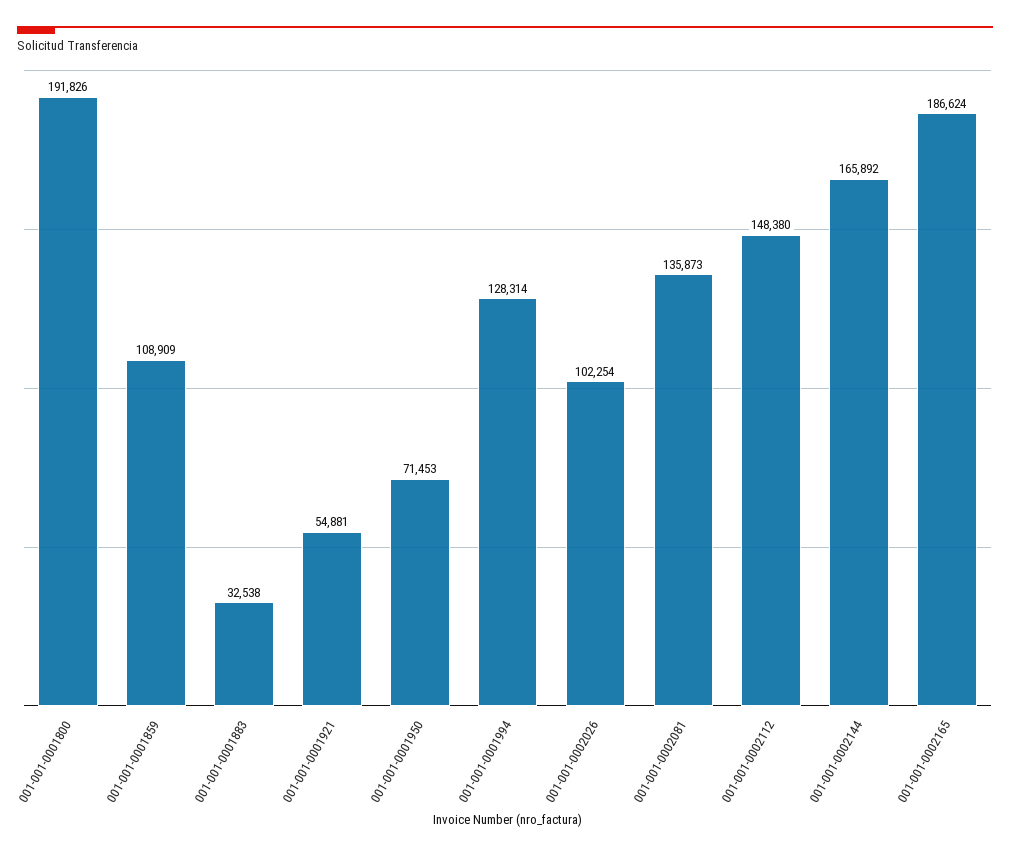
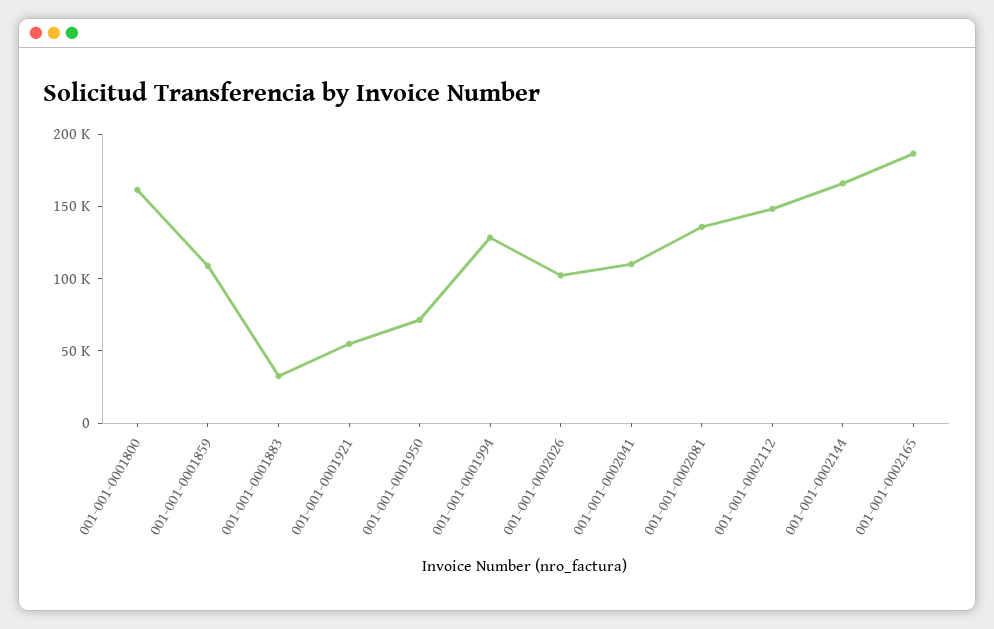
  {
-   "001-001-0001800": 191826,
+   "001-001-0001800": 160000,
    "001-001-0001859": 108909,
    "001-001-0001883": 32538,
    "001-001-0001921": 54881,
    "001-001-0001950": 71453,
    "001-001-0001994": 128314,
    "001-001-0002026": 102254,
    "001-001-0002081": 135873,
    "001-001-0002112": 148380,
    "001-001-0002144": 165892,
-   "001-001-0002165": 186624
+   "001-001-0002165": 186624,
+   "001-001-0002041": 110000
  }

